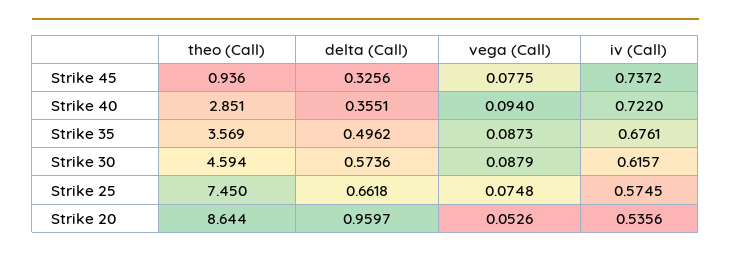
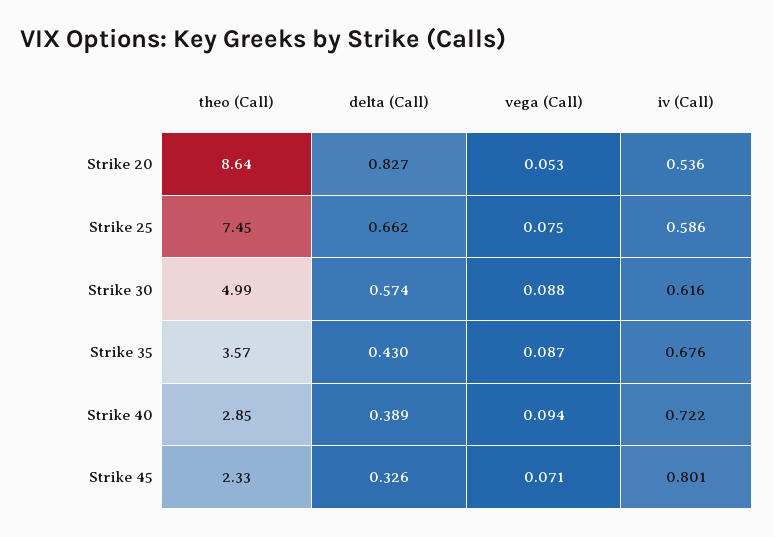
  {
    "theo (Call)": {
-     "Strike 45": 0.936,
+     "Strike 45": 2.33,
      "Strike 40": 2.851,
      "Strike 35": 3.569,
-     "Strike 30": 4.594,
+     "Strike 30": 4.99,
      "Strike 25": 7.45,
      "Strike 20": 8.644
    },
    "delta (Call)": {
      "Strike 45": 0.3256,
-     "Strike 40": 0.3551,
+     "Strike 40": 0.389,
-     "Strike 35": 0.4962,
+     "Strike 35": 0.43,
      "Strike 30": 0.5736,
      "Strike 25": 0.6618,
-     "Strike 20": 0.9597
+     "Strike 20": 0.827
    },
    "vega (Call)": {
-     "Strike 45": 0.0775,
+     "Strike 45": 0.071,
      "Strike 40": 0.094,
      "Strike 35": 0.0873,
      "Strike 30": 0.0879,
      "Strike 25": 0.0748,
      "Strike 20": 0.0526
    },
    "iv (Call)": {
-     "Strike 45": 0.7372,
+     "Strike 45": 0.801,
      "Strike 40": 0.722,
      "Strike 35": 0.6761,
      "Strike 30": 0.6157,
-     "Strike 25": 0.5745,
+     "Strike 25": 0.586,
      "Strike 20": 0.5356
    }
  }

